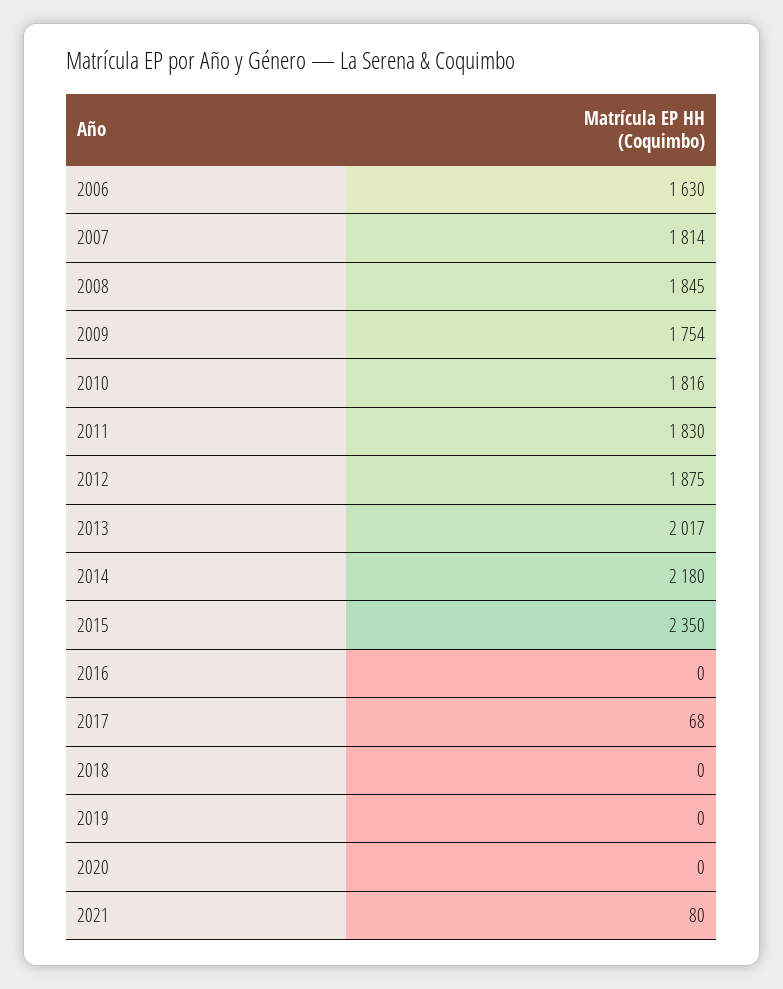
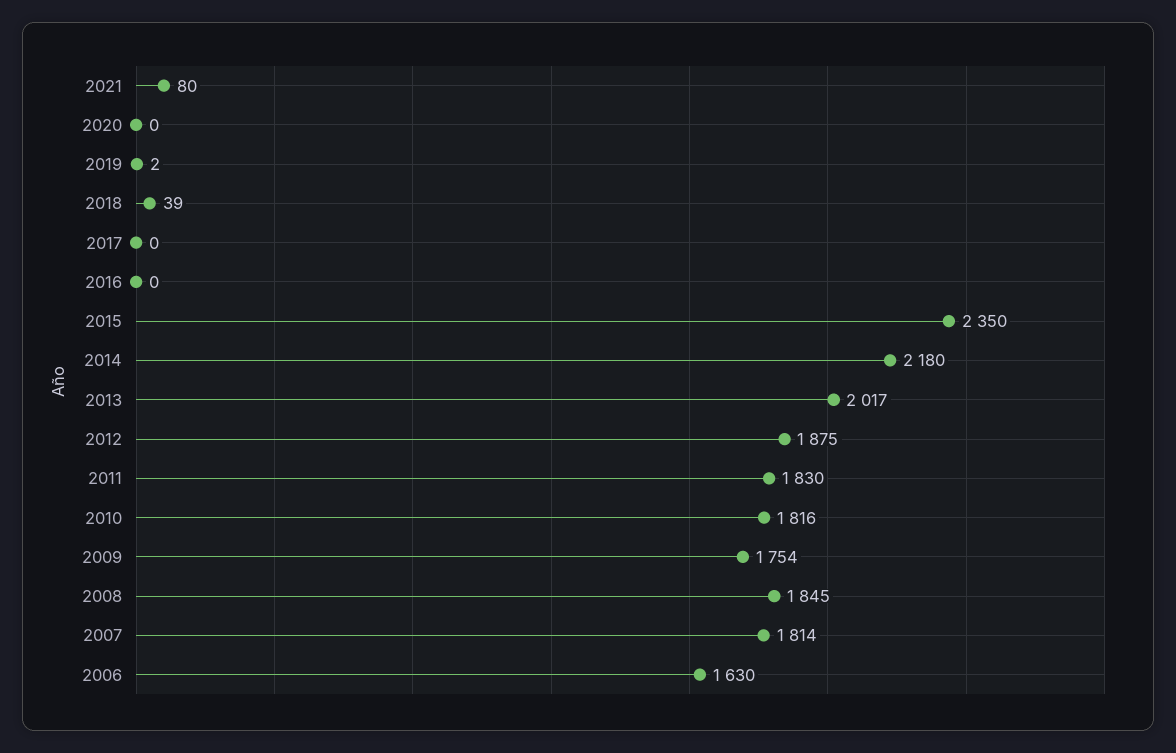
  {
    "2006": 1630,
    "2007": 1814,
    "2008": 1845,
    "2009": 1754,
    "2010": 1816,
    "2011": 1830,
    "2012": 1875,
    "2013": 2017,
    "2014": 2180,
    "2015": 2350,
    "2016": 0,
-   "2017": 68,
+   "2017": 0,
-   "2018": 0,
+   "2018": 39,
-   "2019": 0,
+   "2019": 2,
    "2020": 0,
    "2021": 80
  }

